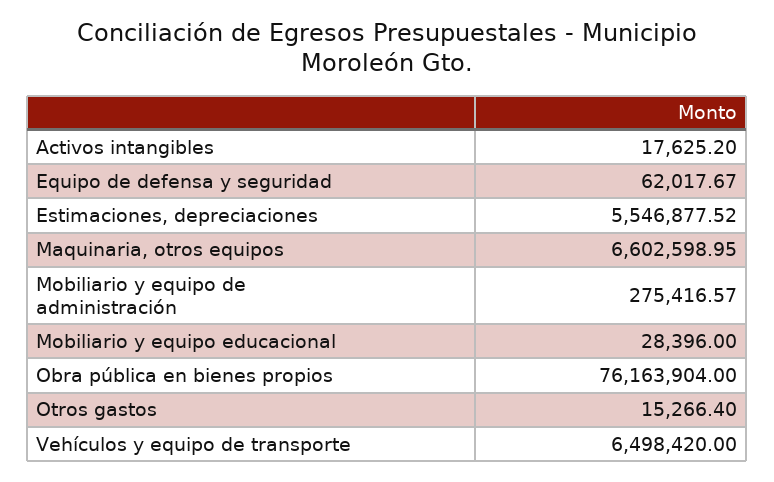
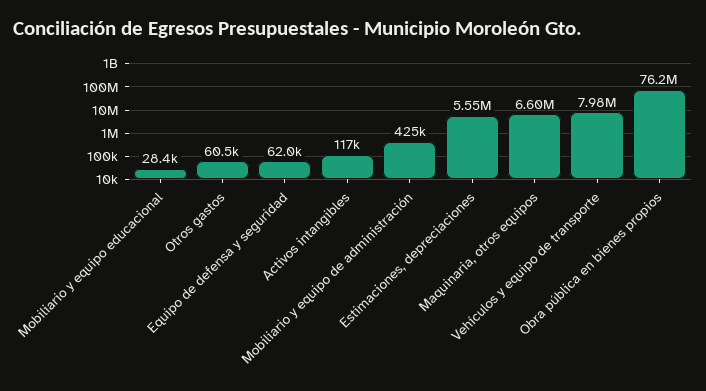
  {
-   "Activos intangibles": 17625.2,
+   "Activos intangibles": 117000,
    "Equipo de defensa y seguridad": 62017.67,
    "Estimaciones, depreciaciones": 5546877.52,
    "Maquinaria, otros equipos": 6602598.95,
-   "Mobiliario y equipo de administración": 275416.57,
+   "Mobiliario y equipo de administración": 425000,
    "Mobiliario y equipo educacional": 28396,
    "Obra pública en bienes propios": 76163904,
-   "Otros gastos": 15266.4,
+   "Otros gastos": 60500,
-   "Vehículos y equipo de transporte": 6498420
+   "Vehículos y equipo de transporte": 7980000
  }

